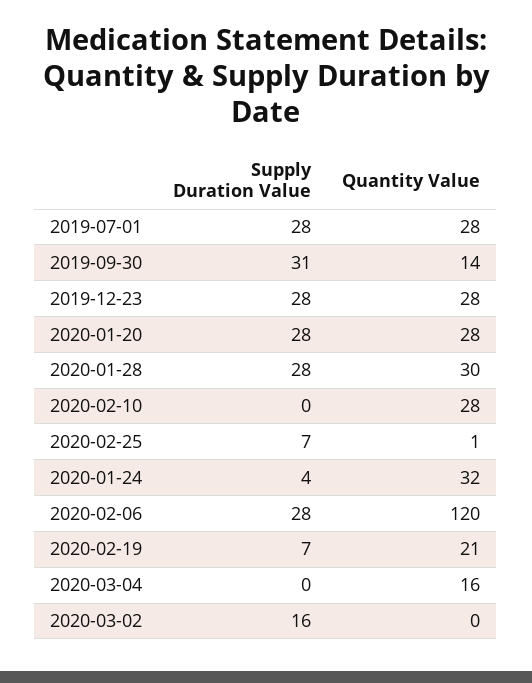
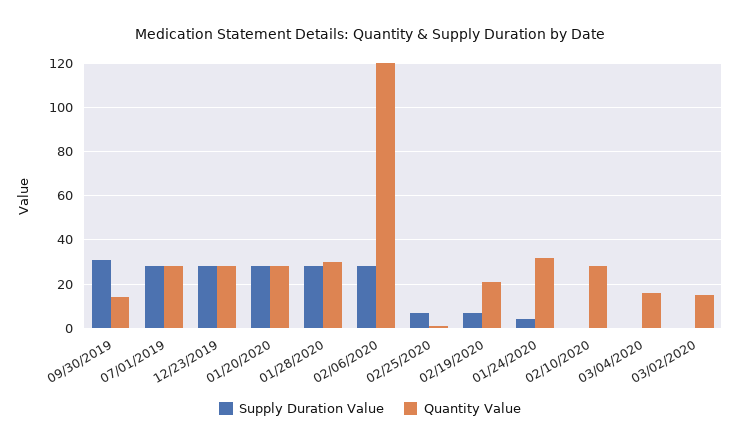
  {
    "Supply Duration Value": {
      "2019-07-01": 28,
      "2019-09-30": 31,
      "2019-12-23": 28,
      "2020-01-20": 28,
      "2020-01-28": 28,
      "2020-02-10": 0,
      "2020-02-25": 7,
      "2020-01-24": 4,
      "2020-02-06": 28,
      "2020-02-19": 7,
      "2020-03-04": 0,
-     "2020-03-02": 16
+     "2020-03-02": 0
    },
    "Quantity Value": {
      "2019-07-01": 28,
      "2019-09-30": 14,
      "2019-12-23": 28,
      "2020-01-20": 28,
      "2020-01-28": 30,
      "2020-02-10": 28,
      "2020-02-25": 1,
      "2020-01-24": 32,
      "2020-02-06": 120,
      "2020-02-19": 21,
      "2020-03-04": 16,
-     "2020-03-02": 0
+     "2020-03-02": 15
    }
  }

